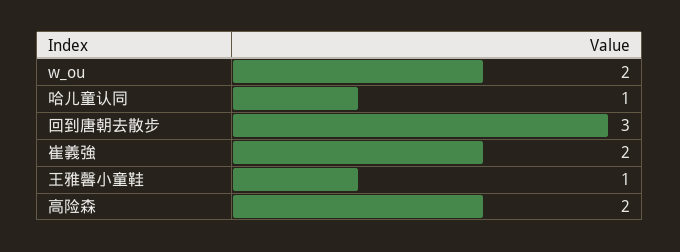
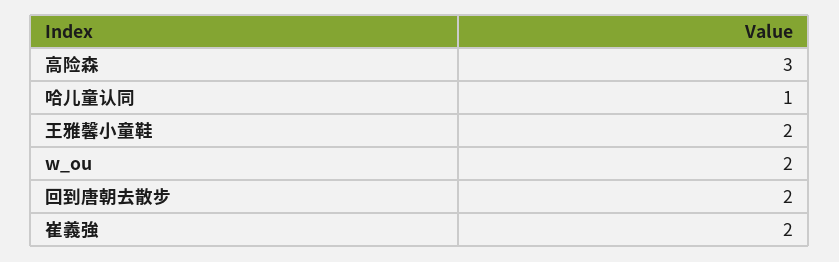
  {
    "w_ou": 2,
    "哈儿童认同": 1,
-   "回到唐朝去散步": 3,
+   "回到唐朝去散步": 2,
    "崔義強": 2,
-   "王雅馨小童鞋": 1,
+   "王雅馨小童鞋": 2,
-   "高险森": 2
+   "高险森": 3
  }

